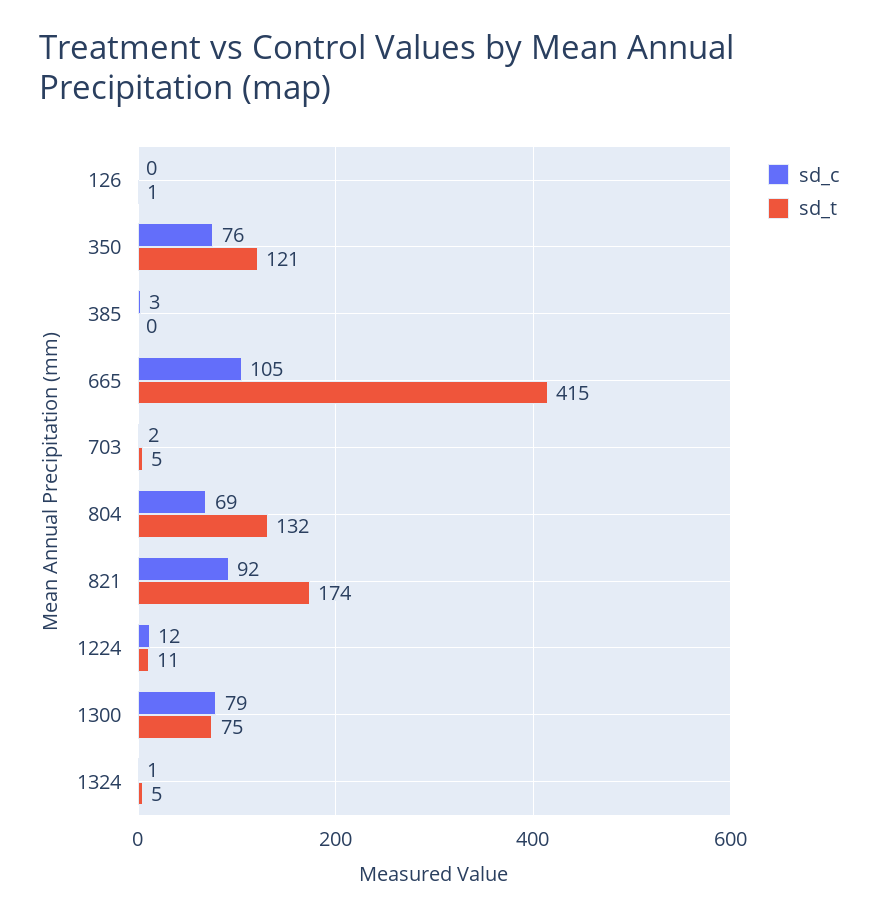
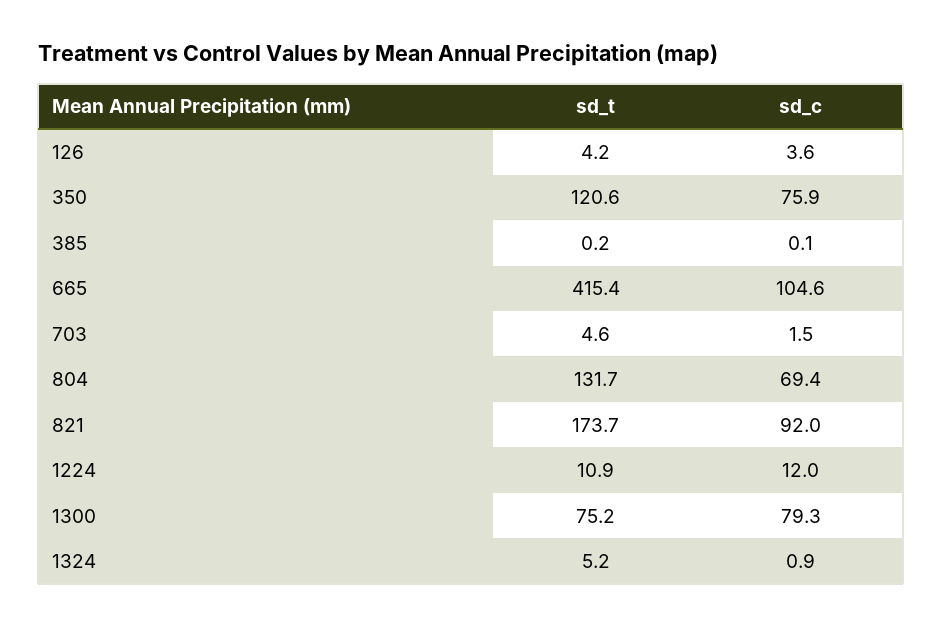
  {
    "sd_c": {
-     "126": 0,
+     "126": 3.6,
      "350": 75.9,
-     "385": 3,
+     "385": 0.1,
      "665": 104.6,
      "703": 1.5,
      "804": 69.4,
      "821": 92,
      "1224": 12,
      "1300": 79.3,
      "1324": 0.9
    },
    "sd_t": {
-     "126": 1,
+     "126": 4.2,
      "350": 120.6,
      "385": 0.2,
      "665": 415.4,
      "703": 4.6,
      "804": 131.7,
      "821": 173.7,
      "1224": 10.9,
      "1300": 75.2,
      "1324": 5.2
    }
  }

